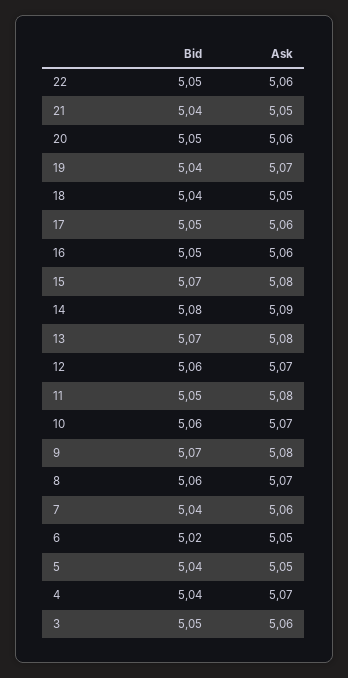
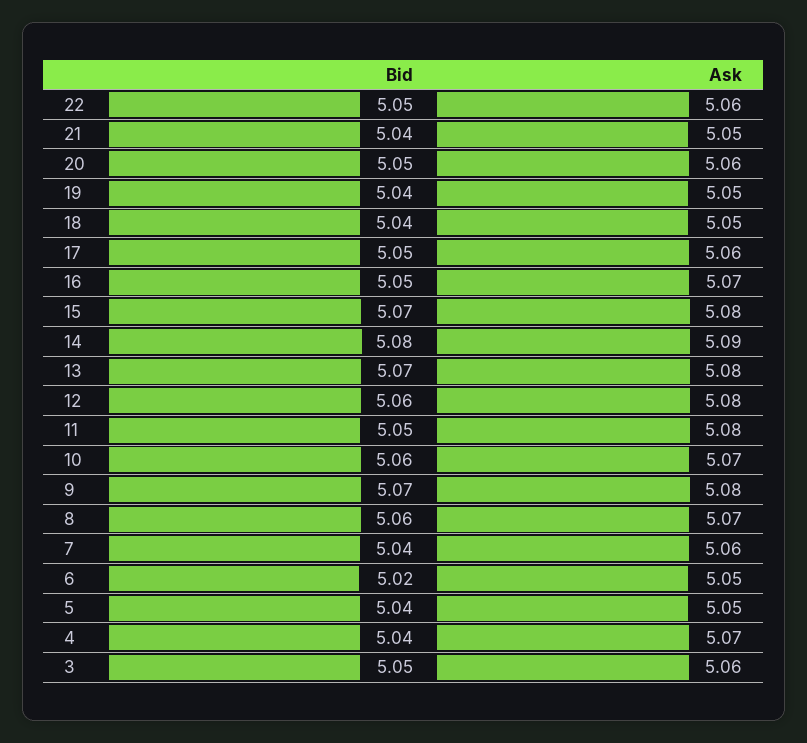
  {
    "Bid": {
      "22": 5.05,
      "21": 5.04,
      "20": 5.05,
      "19": 5.04,
      "18": 5.04,
      "17": 5.05,
      "16": 5.05,
      "15": 5.07,
      "14": 5.08,
      "13": 5.07,
      "12": 5.06,
      "11": 5.05,
      "10": 5.06,
      "9": 5.07,
      "8": 5.06,
      "7": 5.04,
      "6": 5.02,
      "5": 5.04,
      "4": 5.04,
      "3": 5.05
    },
    "Ask": {
      "22": 5.06,
      "21": 5.05,
      "20": 5.06,
-     "19": 5.07,
+     "19": 5.05,
      "18": 5.05,
      "17": 5.06,
-     "16": 5.06,
+     "16": 5.07,
      "15": 5.08,
      "14": 5.09,
      "13": 5.08,
-     "12": 5.07,
+     "12": 5.08,
      "11": 5.08,
      "10": 5.07,
      "9": 5.08,
      "8": 5.07,
      "7": 5.06,
      "6": 5.05,
      "5": 5.05,
      "4": 5.07,
      "3": 5.06
    }
  }

